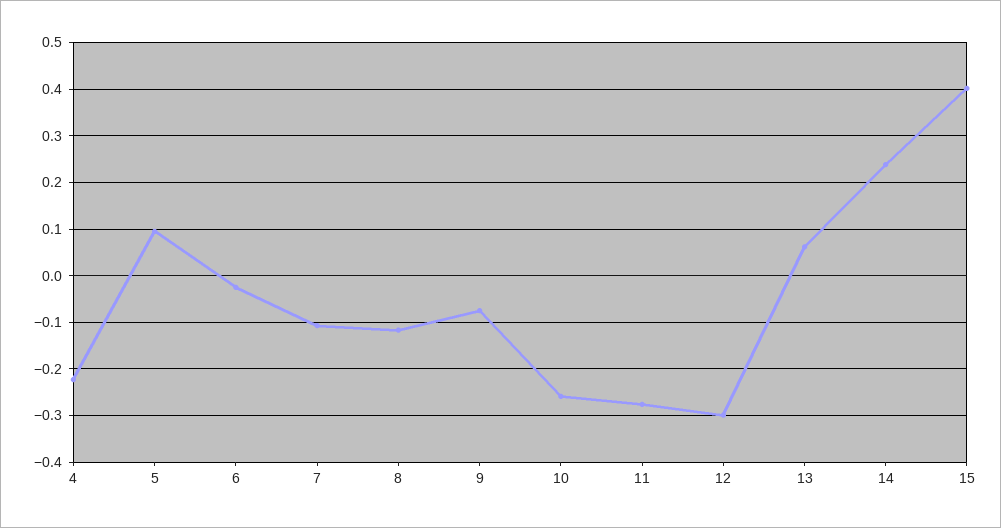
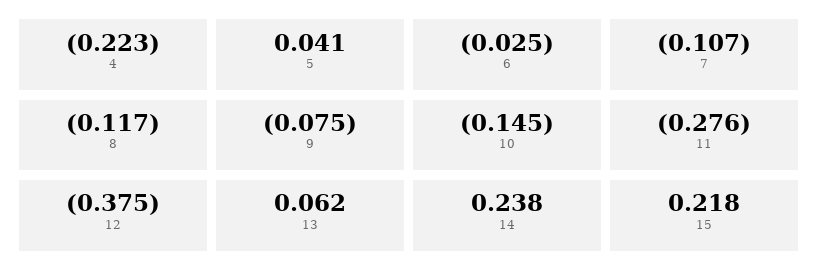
  {
    "4": -0.223,
-   "5": 0.1,
+   "5": 0.041,
    "6": -0.025,
    "7": -0.107,
    "8": -0.117,
    "9": -0.075,
-   "10": -0.26,
+   "10": -0.145,
    "11": -0.276,
-   "12": -0.3,
+   "12": -0.375,
    "13": 0.062,
    "14": 0.238,
-   "15": 0.4
+   "15": 0.218
  }

